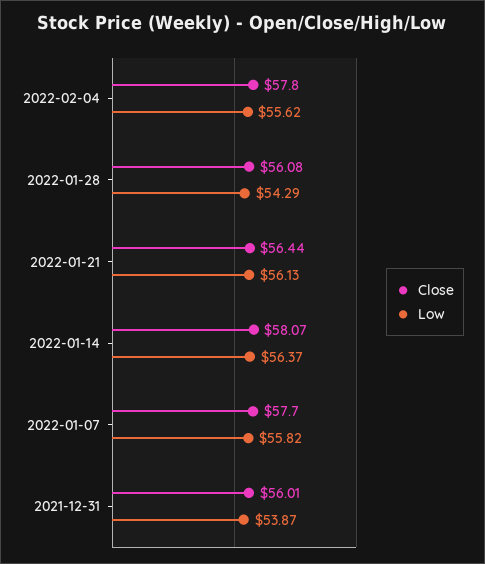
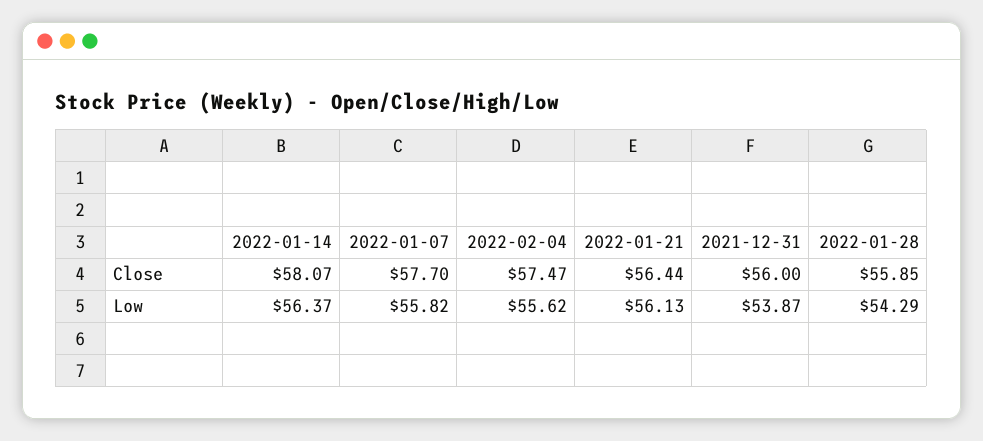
  {
    "Close": {
-     "2022-02-04": 57.8,
+     "2022-02-04": 57.47,
-     "2022-01-28": 56.08,
+     "2022-01-28": 55.85,
      "2022-01-21": 56.44,
      "2022-01-14": 58.07,
      "2022-01-07": 57.7,
-     "2021-12-31": 56.01
+     "2021-12-31": 56
    },
    "Low": {
      "2022-02-04": 55.62,
      "2022-01-28": 54.29,
      "2022-01-21": 56.13,
      "2022-01-14": 56.37,
      "2022-01-07": 55.82,
      "2021-12-31": 53.87
    }
  }

